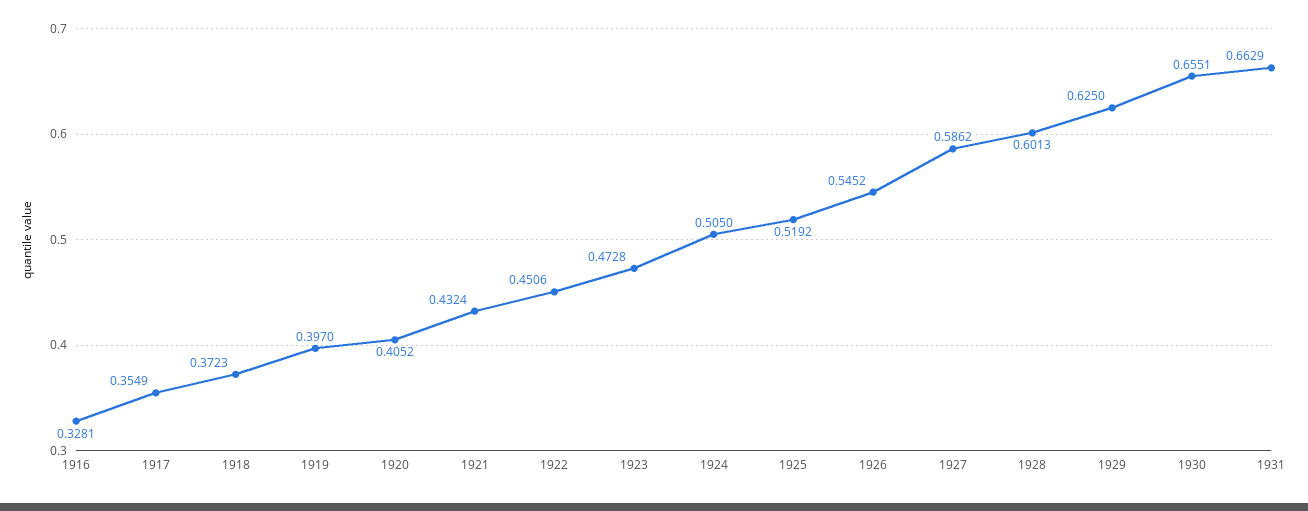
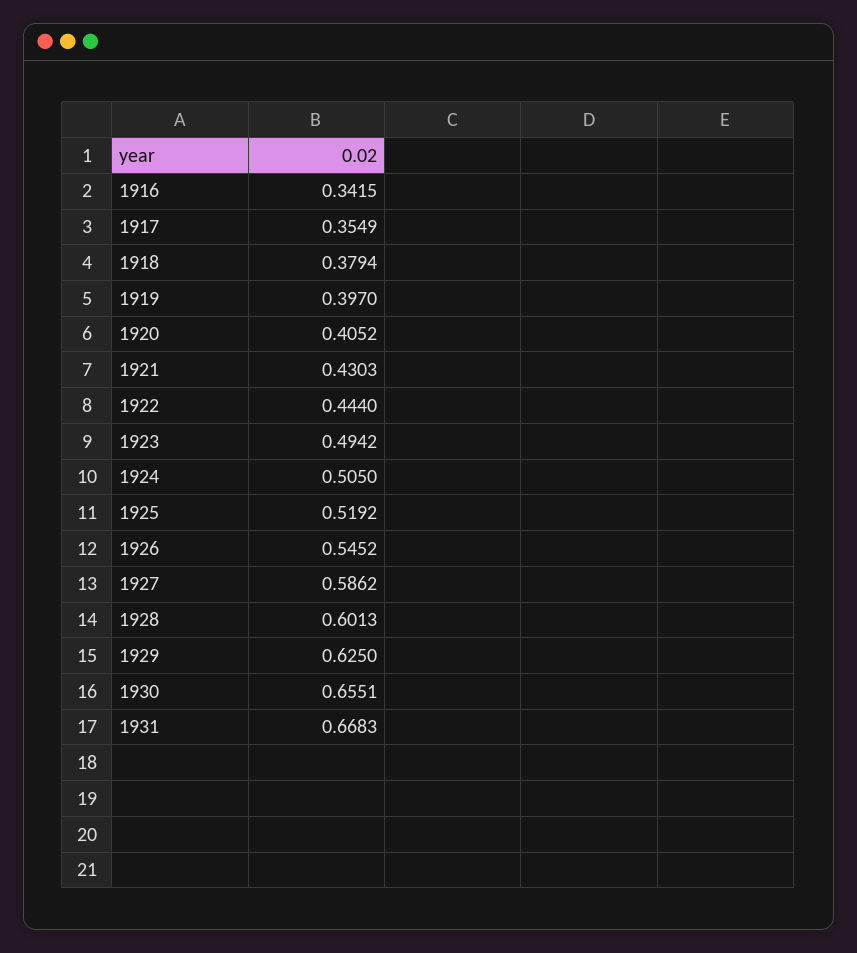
  {
-   "1916": 0.3281,
+   "1916": 0.3415,
    "1917": 0.3549,
-   "1918": 0.3723,
+   "1918": 0.3794,
    "1919": 0.397,
    "1920": 0.4052,
-   "1921": 0.4324,
+   "1921": 0.4303,
-   "1922": 0.4506,
+   "1922": 0.444,
-   "1923": 0.4728,
+   "1923": 0.4942,
    "1924": 0.505,
    "1925": 0.5192,
    "1926": 0.5452,
    "1927": 0.5862,
    "1928": 0.6013,
    "1929": 0.625,
    "1930": 0.6551,
-   "1931": 0.6629
+   "1931": 0.6683
  }

